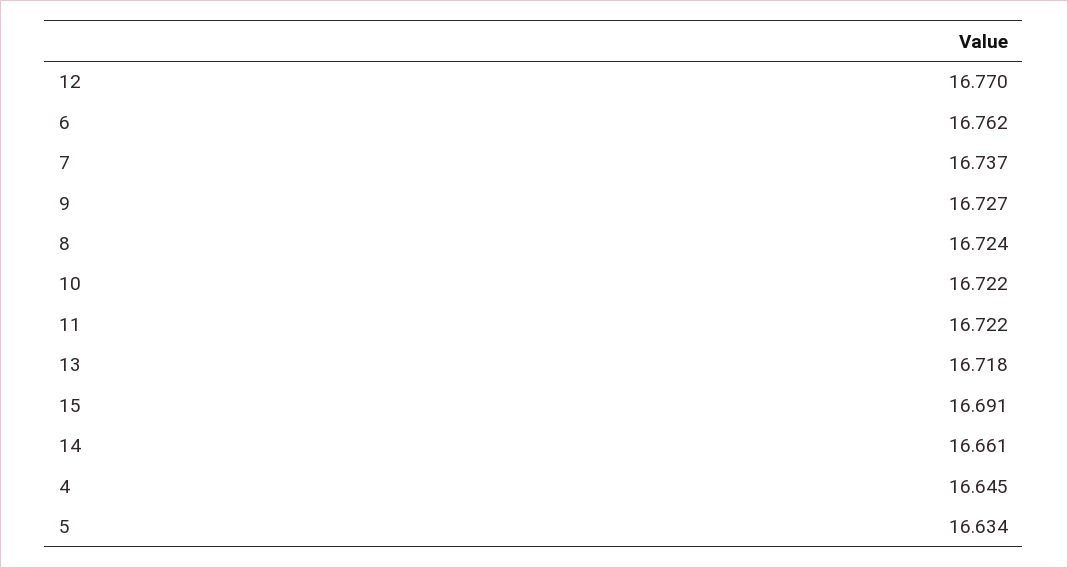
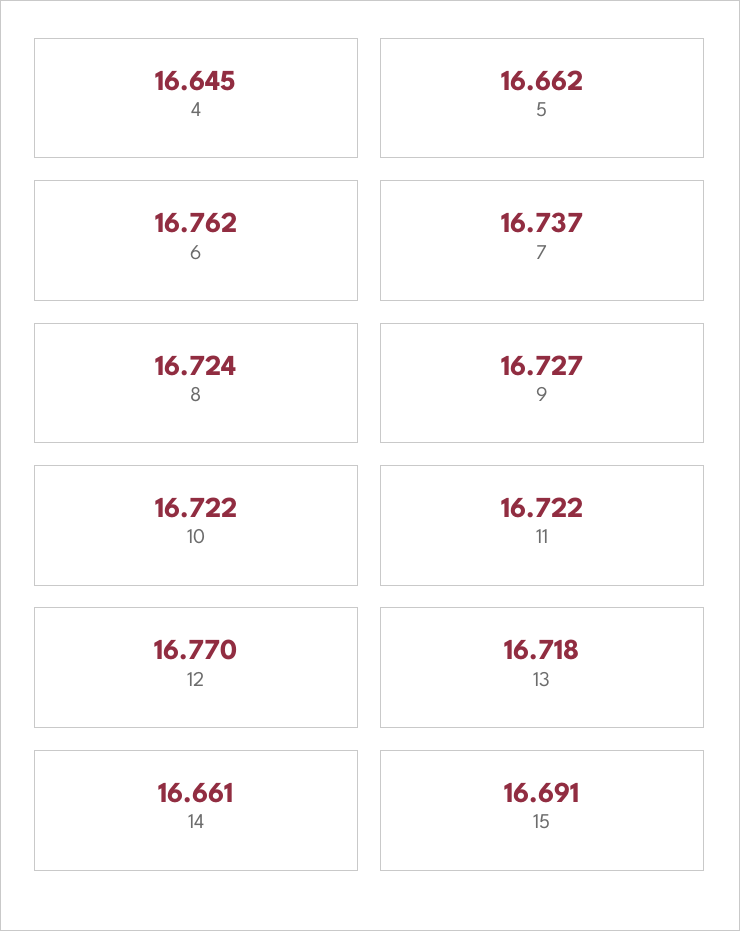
  {
    "12": 16.77,
    "6": 16.762,
    "7": 16.737,
    "9": 16.727,
    "8": 16.724,
    "10": 16.722,
    "11": 16.722,
    "13": 16.718,
    "15": 16.691,
    "14": 16.661,
    "4": 16.645,
-   "5": 16.634
+   "5": 16.662
  }

